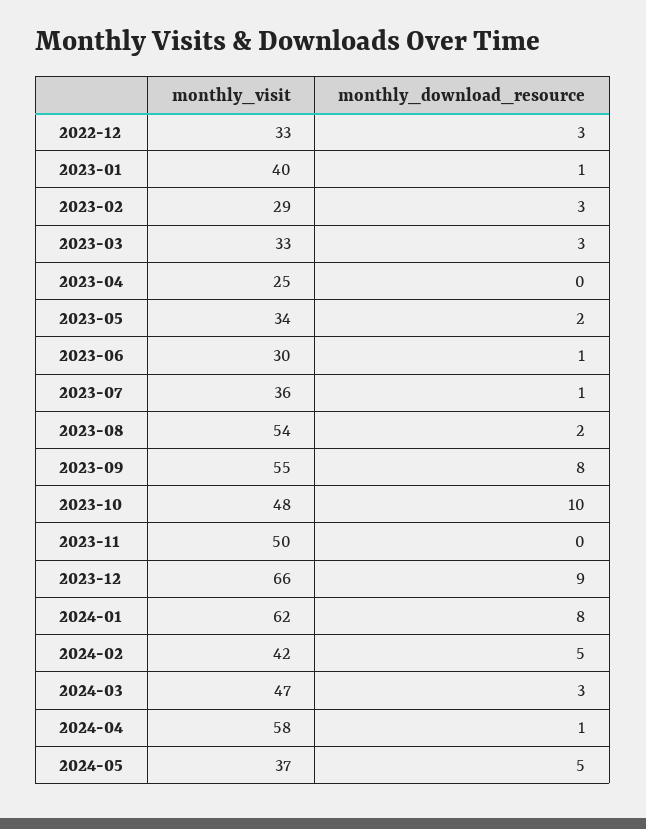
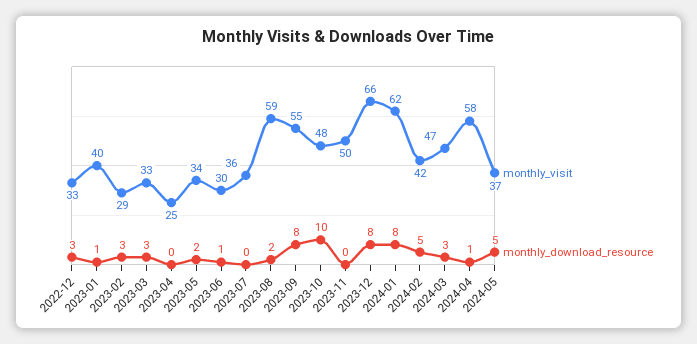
  {
    "monthly_visit": {
      "2022-12": 33,
      "2023-01": 40,
      "2023-02": 29,
      "2023-03": 33,
      "2023-04": 25,
      "2023-05": 34,
      "2023-06": 30,
      "2023-07": 36,
-     "2023-08": 54,
+     "2023-08": 59,
      "2023-09": 55,
      "2023-10": 48,
      "2023-11": 50,
      "2023-12": 66,
      "2024-01": 62,
      "2024-02": 42,
      "2024-03": 47,
      "2024-04": 58,
      "2024-05": 37
    },
    "monthly_download_resource": {
      "2022-12": 3,
      "2023-01": 1,
      "2023-02": 3,
      "2023-03": 3,
      "2023-04": 0,
      "2023-05": 2,
      "2023-06": 1,
-     "2023-07": 1,
+     "2023-07": 0,
      "2023-08": 2,
      "2023-09": 8,
      "2023-10": 10,
      "2023-11": 0,
-     "2023-12": 9,
+     "2023-12": 8,
      "2024-01": 8,
      "2024-02": 5,
      "2024-03": 3,
      "2024-04": 1,
      "2024-05": 5
    }
  }

